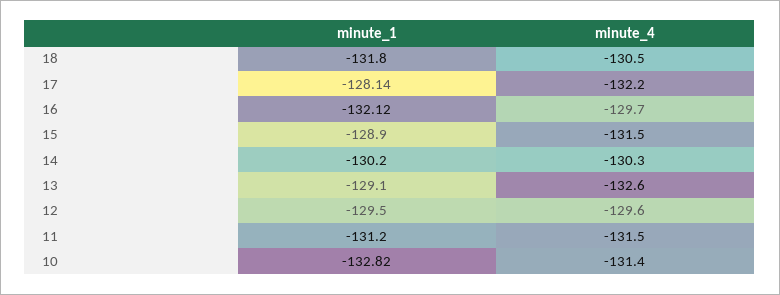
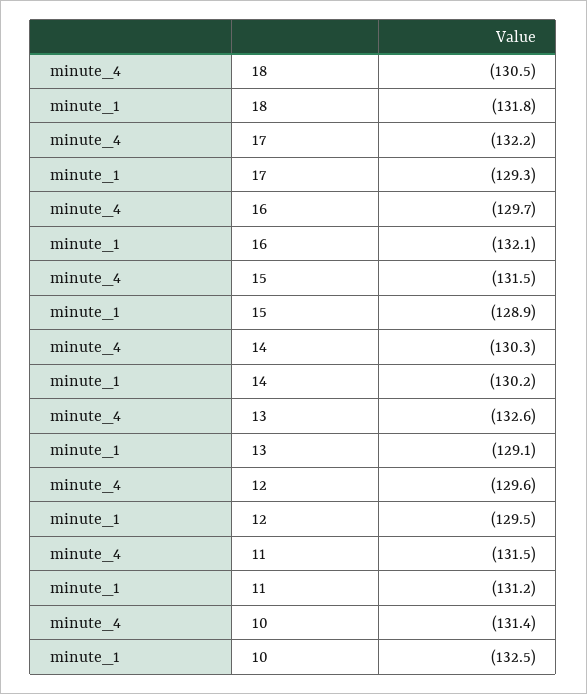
  {
    "minute_1": {
      "18": -131.8,
-     "17": -128.14,
+     "17": -129.3,
-     "16": -132.12,
+     "16": -132.1,
      "15": -128.9,
      "14": -130.2,
      "13": -129.1,
      "12": -129.5,
      "11": -131.2,
-     "10": -132.82
+     "10": -132.5
    },
    "minute_4": {
      "18": -130.5,
      "17": -132.2,
      "16": -129.7,
      "15": -131.5,
      "14": -130.3,
      "13": -132.6,
      "12": -129.6,
      "11": -131.5,
      "10": -131.4
    }
  }

